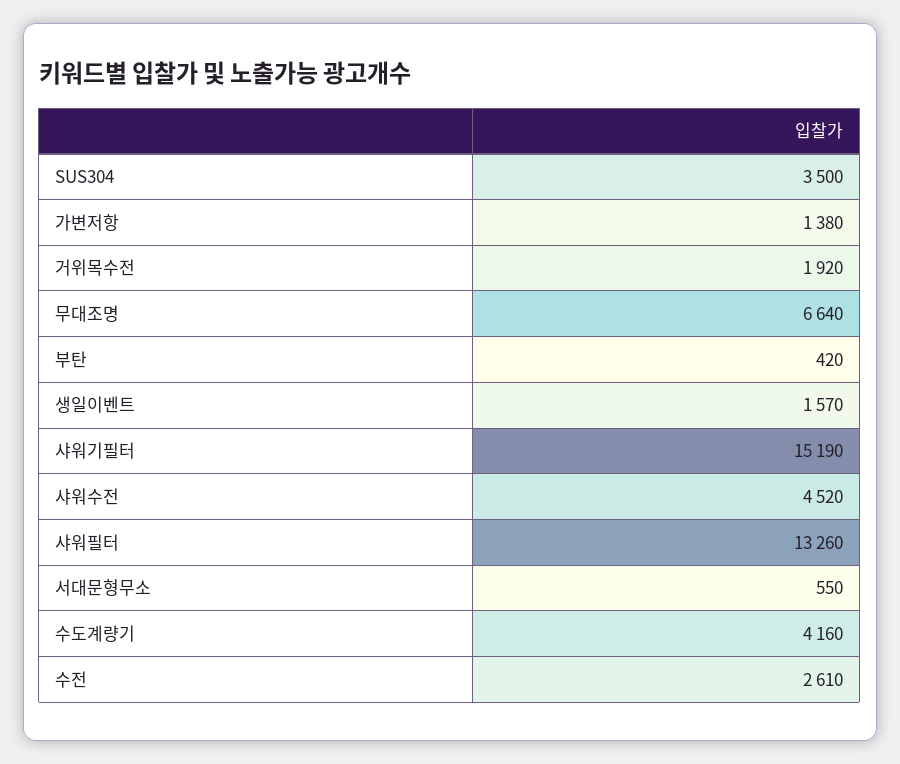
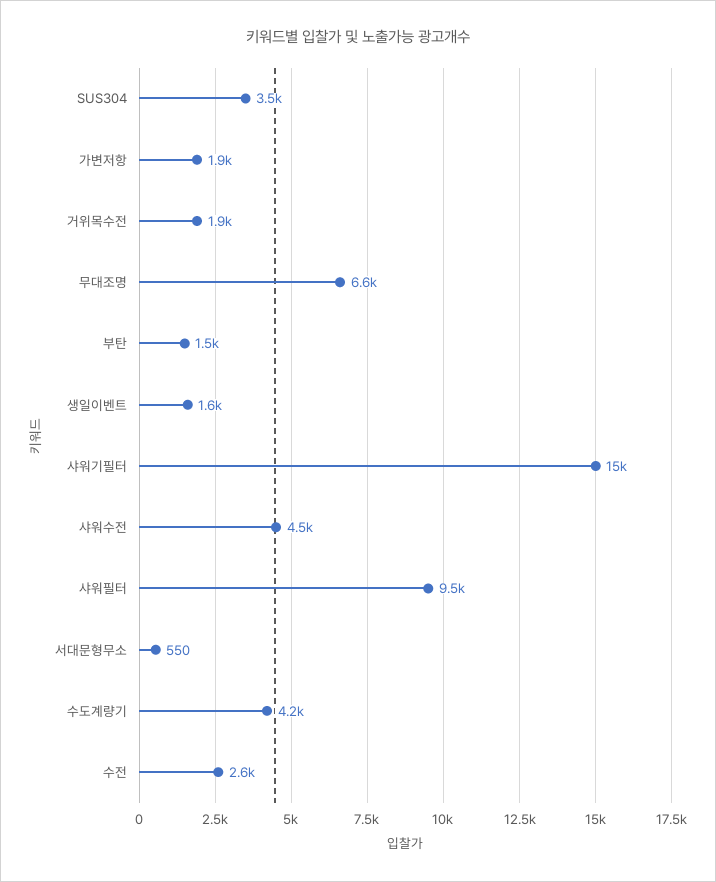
  {
    "SUS304": 3500,
-   "가변저항": 1380,
+   "가변저항": 1900,
    "거위목수전": 1920,
    "무대조명": 6640,
-   "부탄": 420,
+   "부탄": 1500,
    "생일이벤트": 1570,
    "샤워기필터": 15190,
    "샤워수전": 4520,
-   "샤워필터": 13260,
+   "샤워필터": 9500,
    "서대문형무소": 550,
    "수도계량기": 4160,
    "수전": 2610
  }

